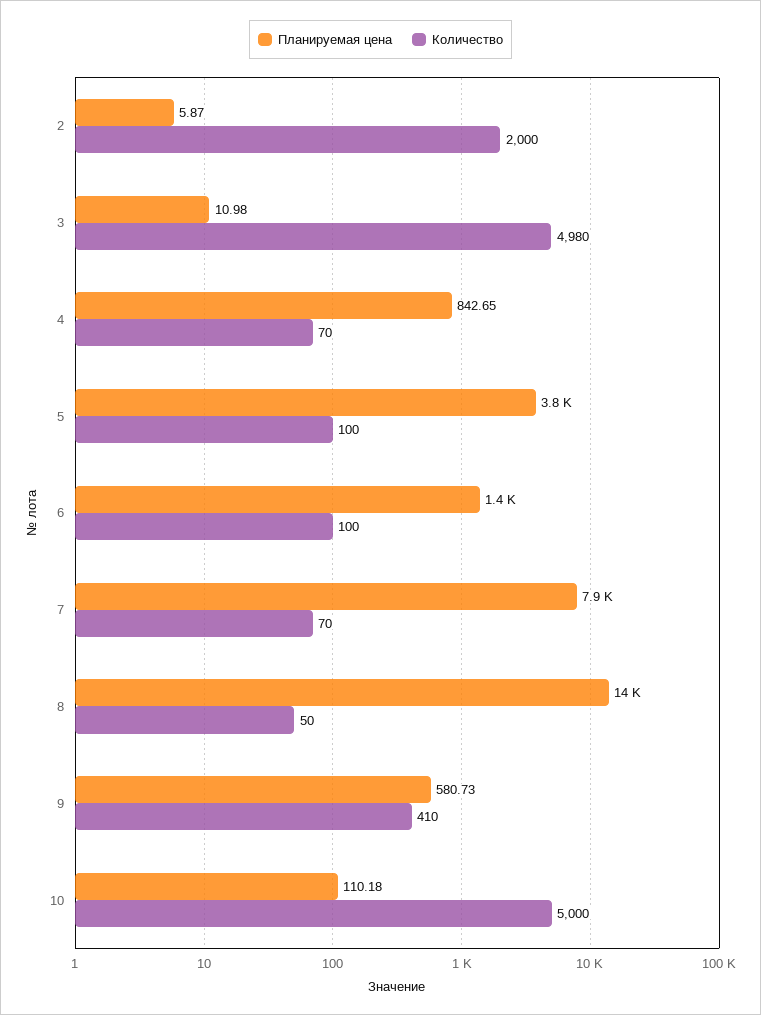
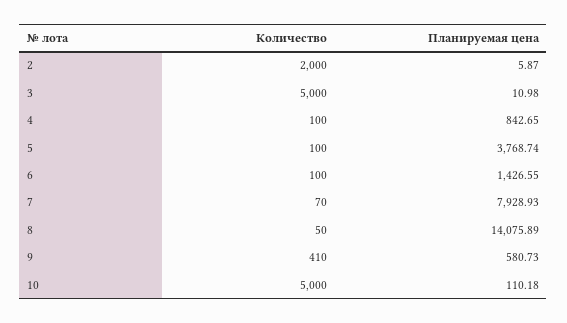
  {
    "Планируемая цена": {
      "2": 5.87,
      "3": 10.98,
      "4": 842.65,
      "5": 3768.74,
      "6": 1426.55,
      "7": 7928.93,
      "8": 14075.89,
      "9": 580.73,
      "10": 110.18
    },
    "Количество": {
      "2": 2000,
-     "3": 4980,
+     "3": 5000,
-     "4": 70,
+     "4": 100,
      "5": 100,
      "6": 100,
      "7": 70,
      "8": 50,
      "9": 410,
      "10": 5000
    }
  }

